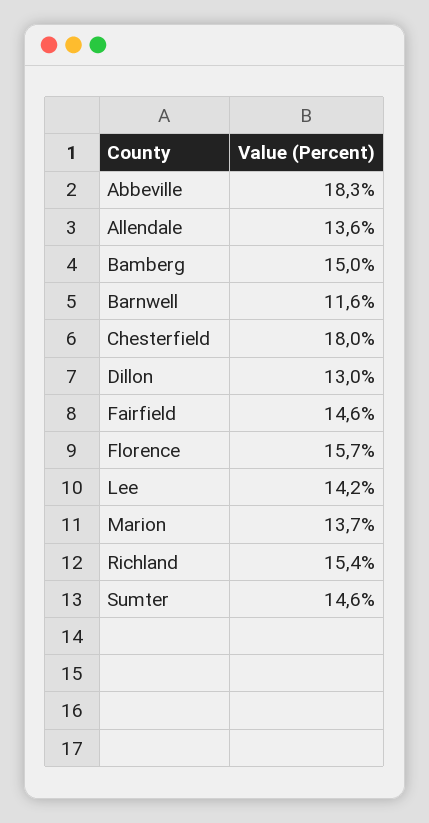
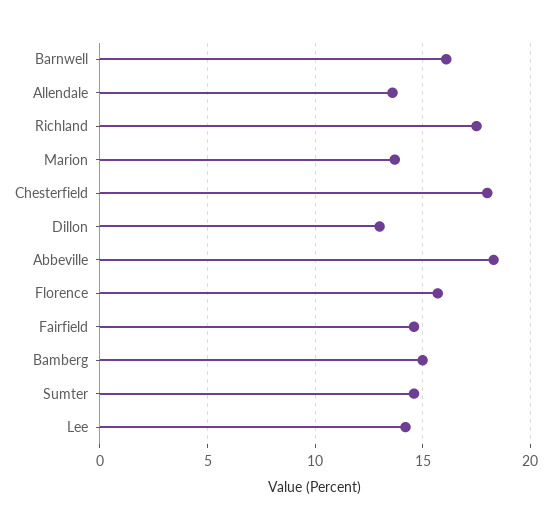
  {
    "Abbeville": 18.3,
    "Allendale": 13.6,
    "Bamberg": 15,
-   "Barnwell": 11.6,
+   "Barnwell": 16,
    "Chesterfield": 18,
    "Dillon": 13,
    "Fairfield": 14.6,
    "Florence": 15.7,
    "Lee": 14.2,
    "Marion": 13.7,
-   "Richland": 15.4,
+   "Richland": 17.5,
    "Sumter": 14.6
  }

